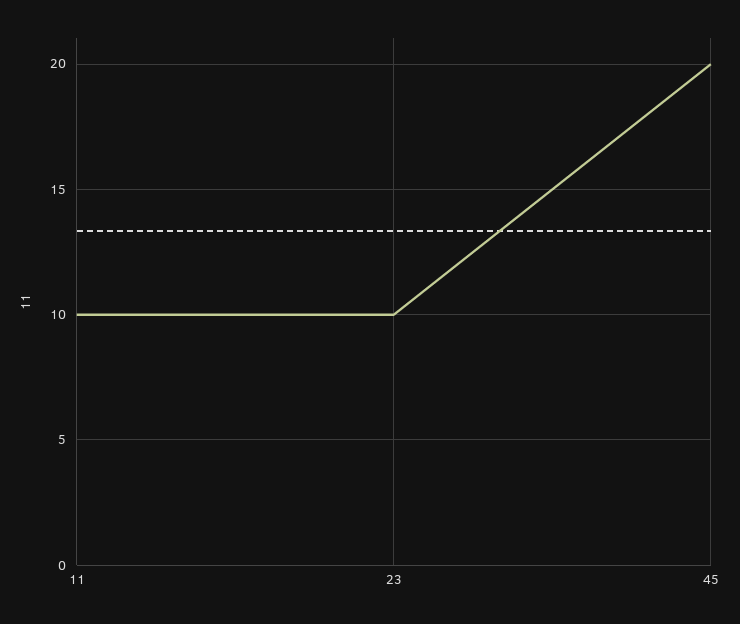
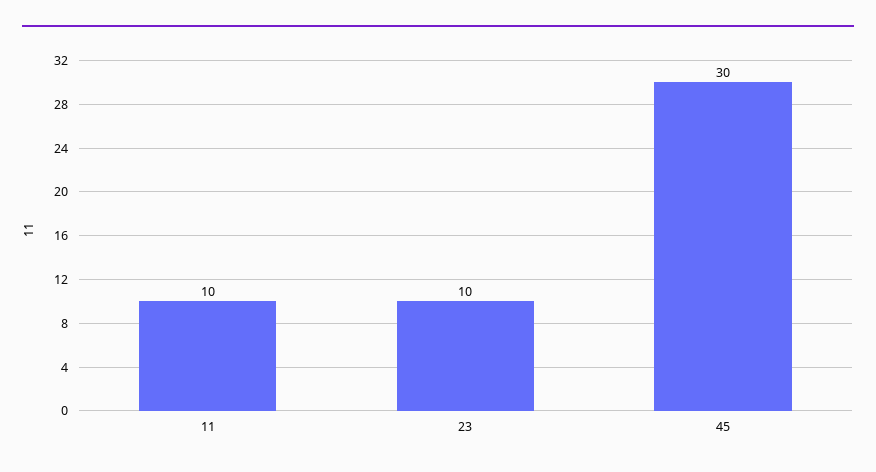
  {
    "11": 10,
    "23": 10,
-   "45": 20
+   "45": 30
  }

